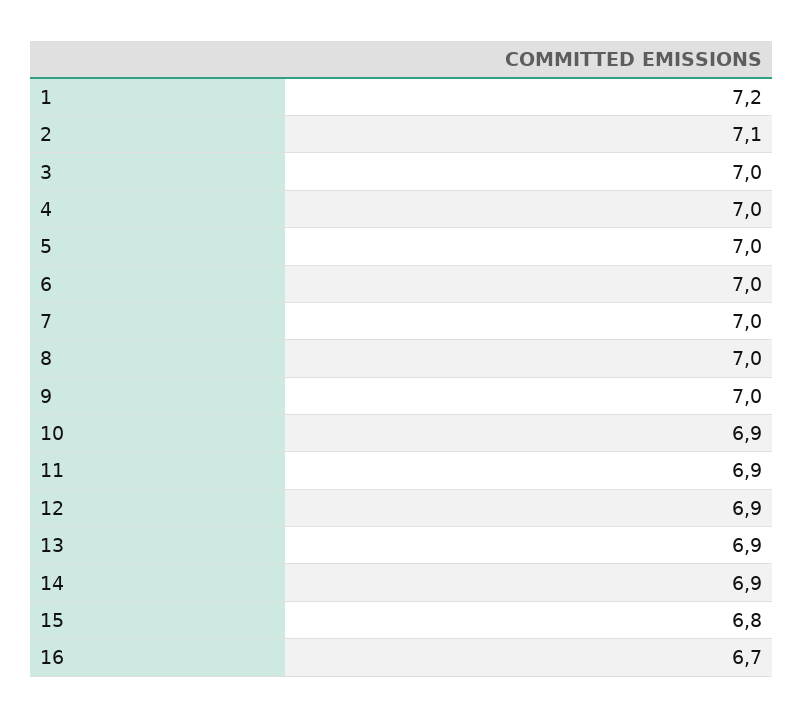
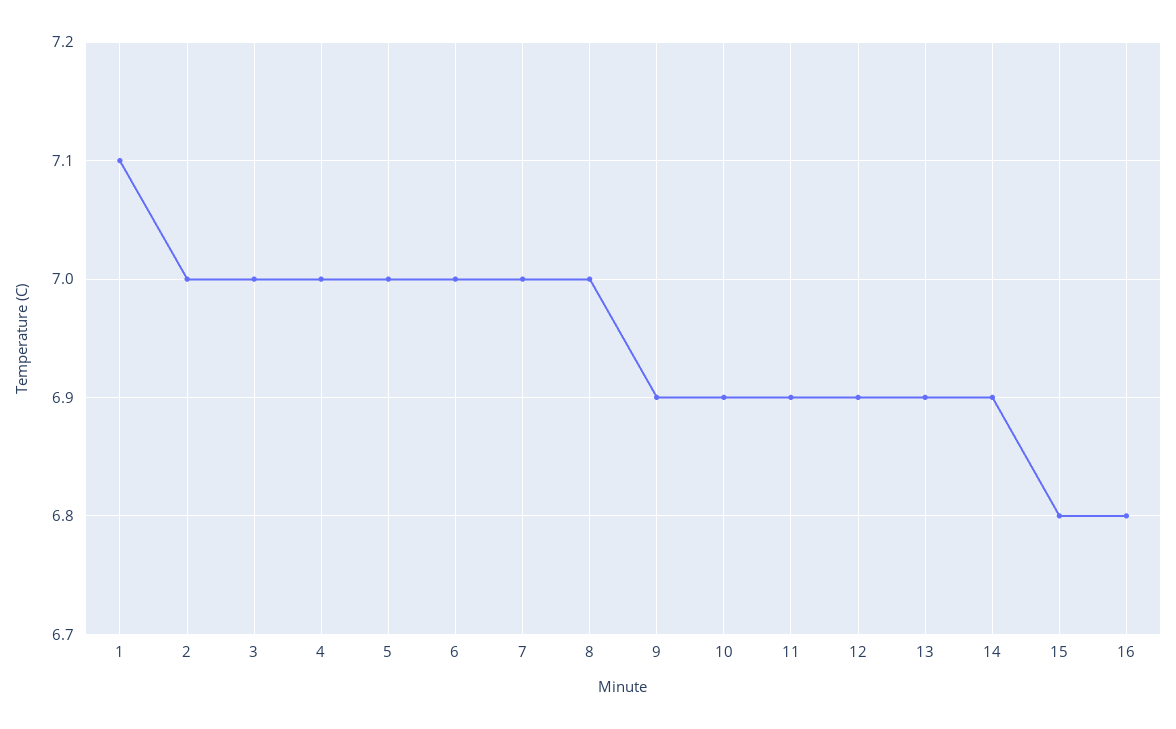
  {
-   "1": 7.2,
+   "1": 7.1,
-   "2": 7.1,
+   "2": 7,
    "3": 7,
    "4": 7,
    "5": 7,
    "6": 7,
    "7": 7,
    "8": 7,
-   "9": 7,
+   "9": 6.9,
    "10": 6.9,
    "11": 6.9,
    "12": 6.9,
    "13": 6.9,
    "14": 6.9,
    "15": 6.8,
-   "16": 6.7
+   "16": 6.8
  }

